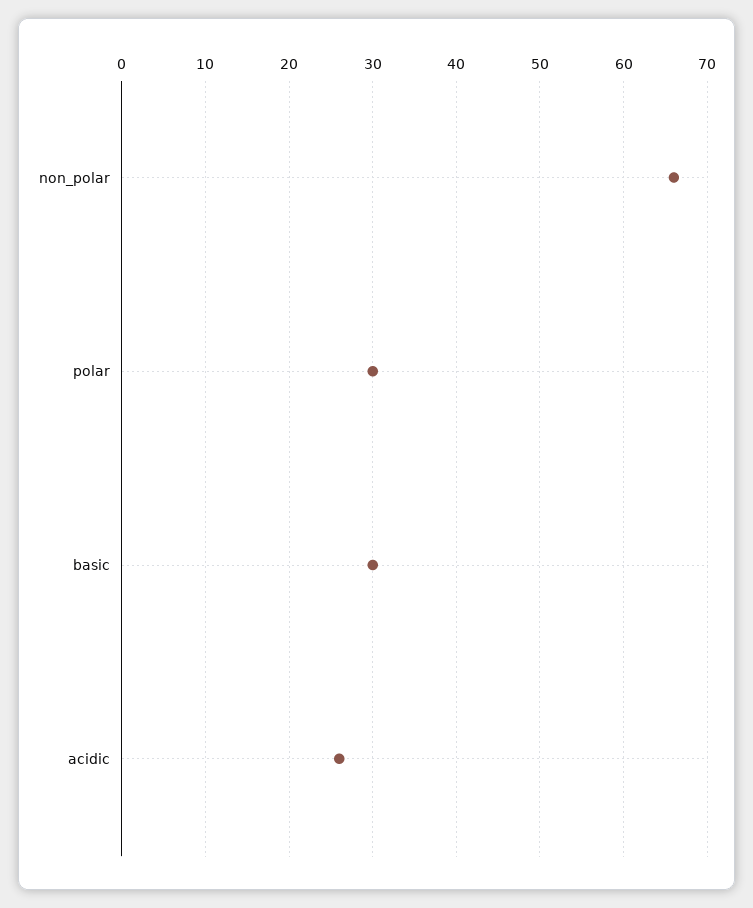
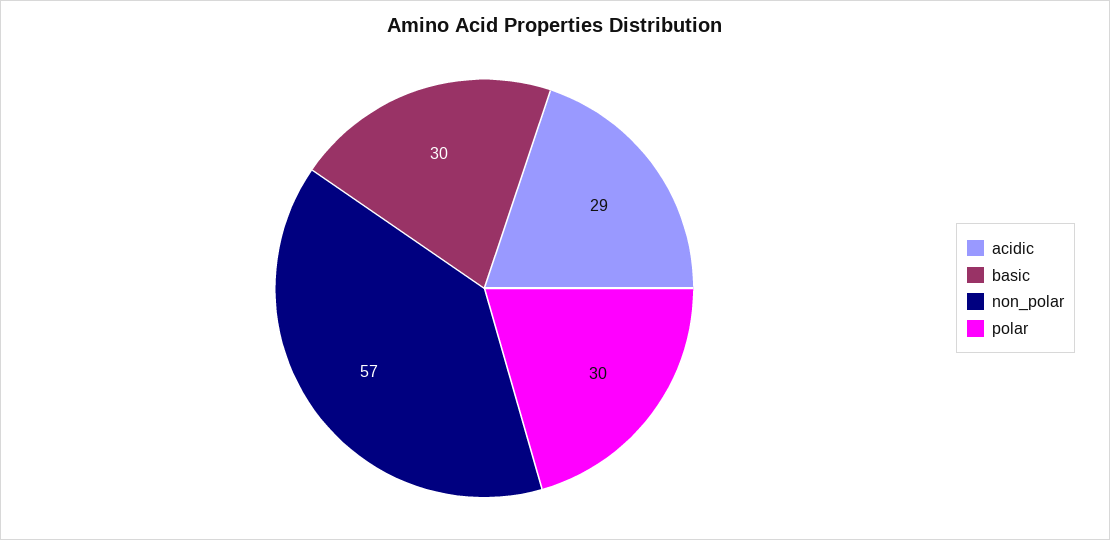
  {
-   "non_polar": 66,
+   "non_polar": 57,
    "polar": 30,
    "basic": 30,
-   "acidic": 26
+   "acidic": 29
  }

